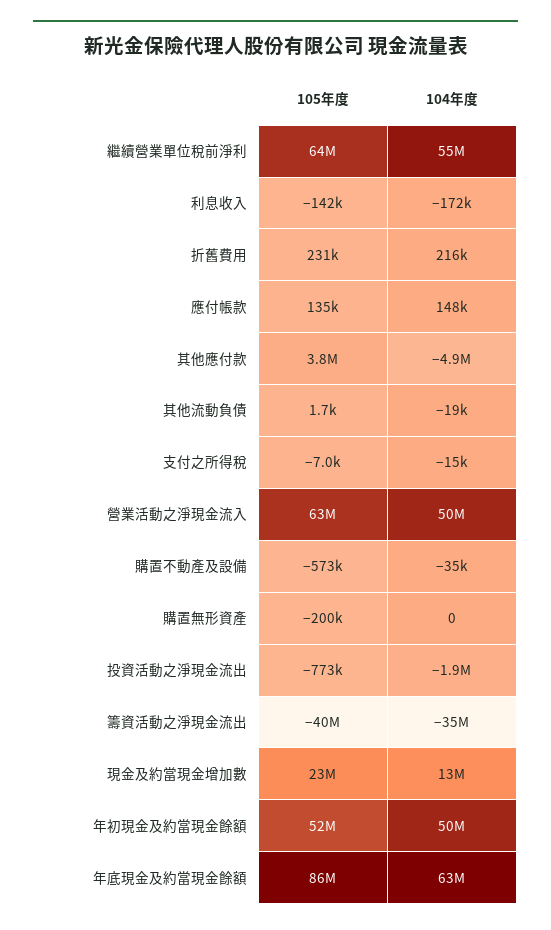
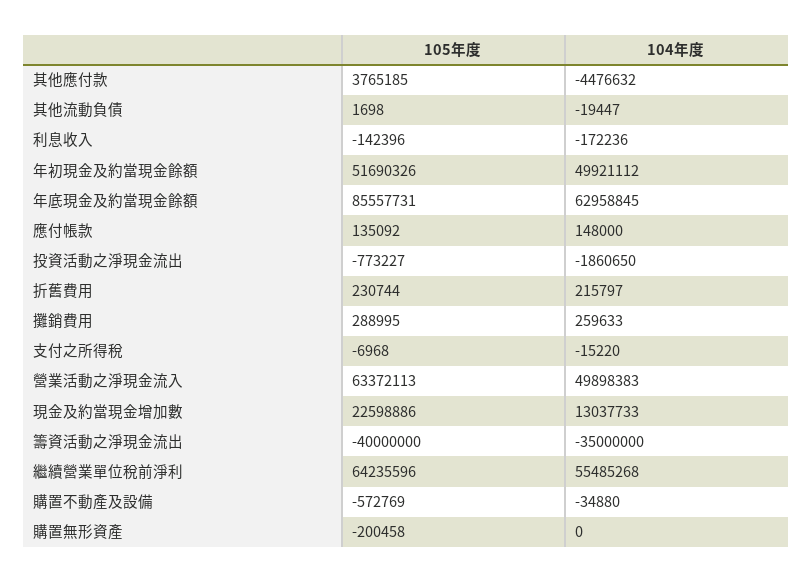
  {
    "105年度": {
      "繼續營業單位稅前淨利": 64235596,
      "利息收入": -142396,
      "折舊費用": 230744,
      "應付帳款": 135092,
      "其他應付款": 3765185,
      "其他流動負債": 1698,
      "支付之所得稅": -6968,
      "營業活動之淨現金流入": 63372113,
      "購置不動產及設備": -572769,
      "購置無形資產": -200458,
      "投資活動之淨現金流出": -773227,
      "籌資活動之淨現金流出": -40000000,
      "現金及約當現金增加數": 22598886,
      "年初現金及約當現金餘額": 51690326,
-     "年底現金及約當現金餘額": 85557731
+     "年底現金及約當現金餘額": 85557731,
+     "攤銷費用": 288995
    },
    "104年度": {
      "繼續營業單位稅前淨利": 55485268,
      "利息收入": -172236,
      "折舊費用": 215797,
      "應付帳款": 148000,
-     "其他應付款": -4900000,
+     "其他應付款": -4476632,
      "其他流動負債": -19447,
      "支付之所得稅": -15220,
      "營業活動之淨現金流入": 49898383,
      "購置不動產及設備": -34880,
      "購置無形資產": 0,
      "投資活動之淨現金流出": -1860650,
      "籌資活動之淨現金流出": -35000000,
      "現金及約當現金增加數": 13037733,
      "年初現金及約當現金餘額": 49921112,
-     "年底現金及約當現金餘額": 62958845
+     "年底現金及約當現金餘額": 62958845,
+     "攤銷費用": 259633
    }
  }

